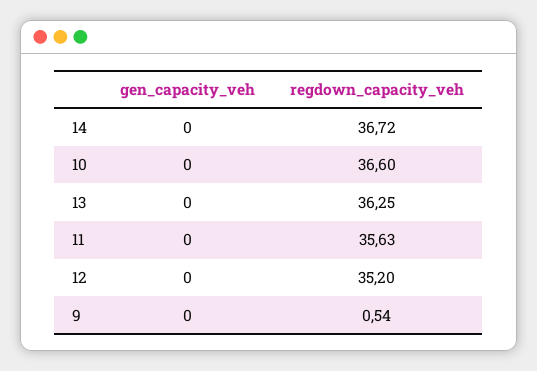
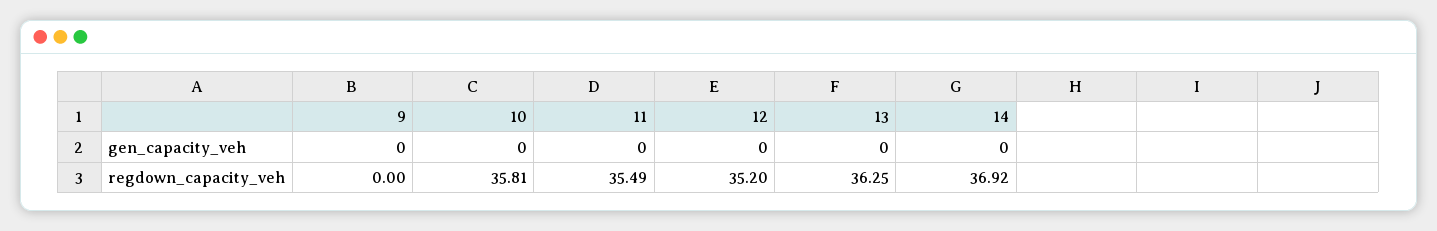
  {
    "gen_capacity_veh": {
      "14": 0,
      "10": 0,
      "13": 0,
      "11": 0,
      "12": 0,
      "9": 0
    },
    "regdown_capacity_veh": {
-     "14": 36.72,
+     "14": 36.92,
-     "10": 36.6,
+     "10": 35.81,
      "13": 36.25,
-     "11": 35.63,
+     "11": 35.49,
      "12": 35.2,
-     "9": 0.54
+     "9": 0
    }
  }

